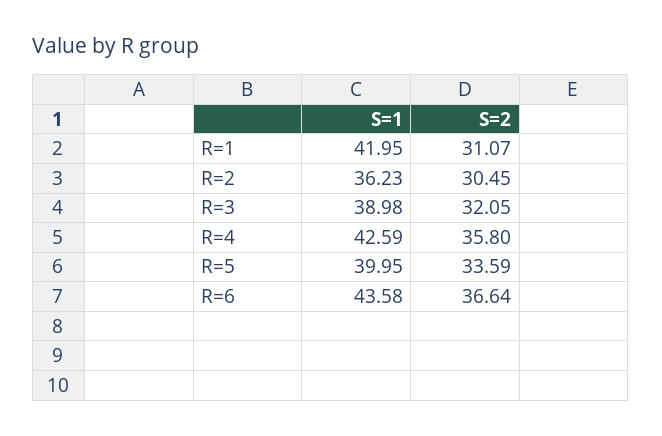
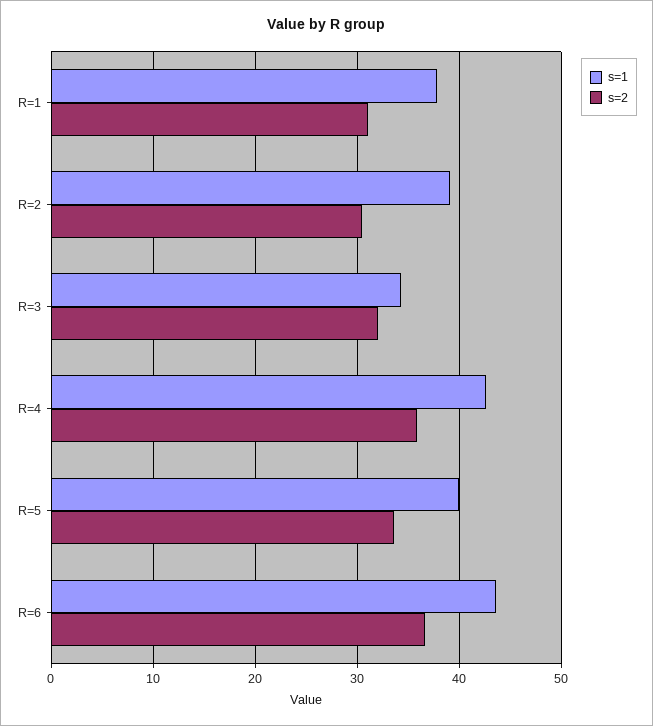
  {
    "S=1": {
-     "R=1": 41.95,
+     "R=1": 38,
-     "R=2": 36.23,
+     "R=2": 39,
-     "R=3": 38.98,
+     "R=3": 34,
      "R=4": 42.59,
      "R=5": 39.95,
      "R=6": 43.58
    },
    "S=2": {
      "R=1": 31.07,
      "R=2": 30.45,
      "R=3": 32.05,
      "R=4": 35.8,
      "R=5": 33.59,
      "R=6": 36.64
    }
  }

